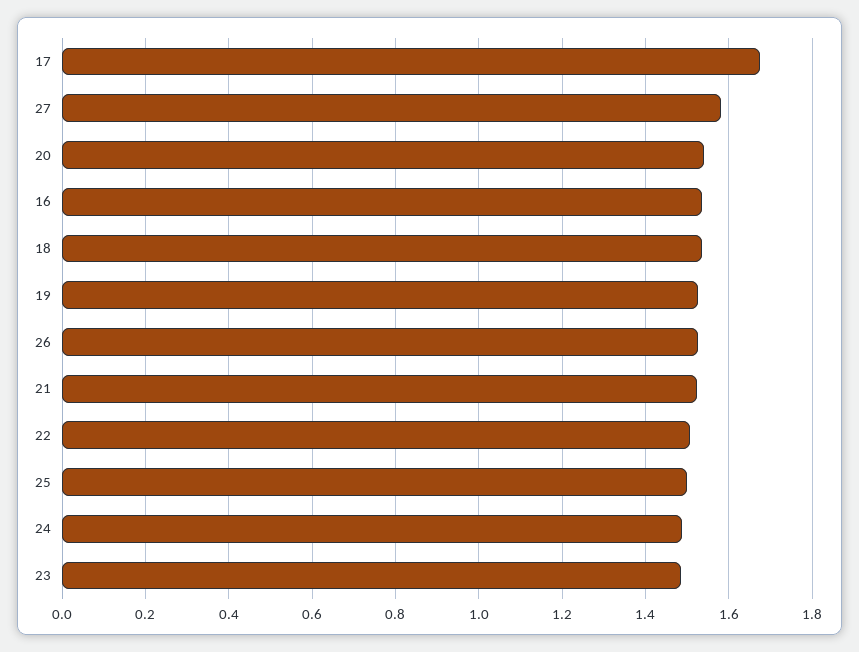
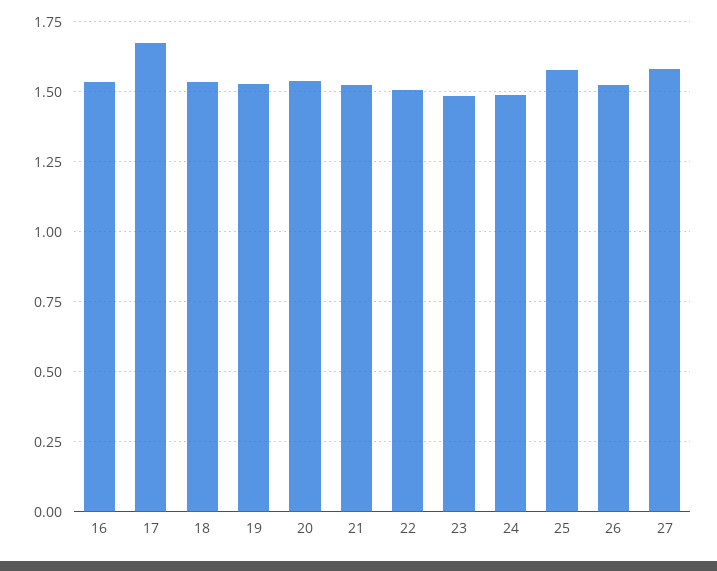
  {
    "17": 1.68,
    "27": 1.58,
    "20": 1.54,
    "16": 1.54,
    "18": 1.54,
    "19": 1.52,
    "26": 1.52,
    "21": 1.52,
    "22": 1.5,
-   "25": 1.5,
+   "25": 1.575,
    "24": 1.48,
    "23": 1.48
  }

